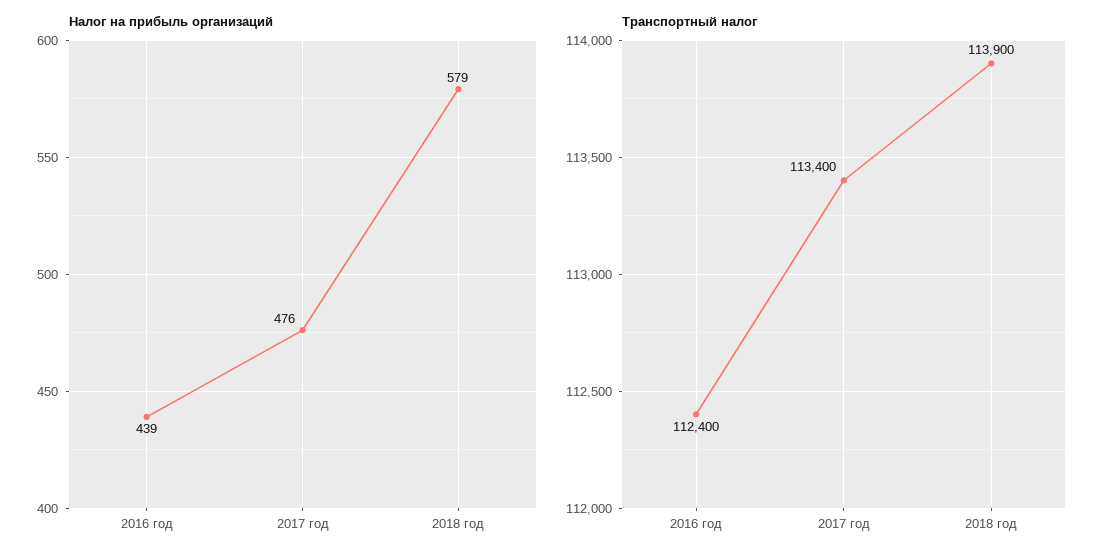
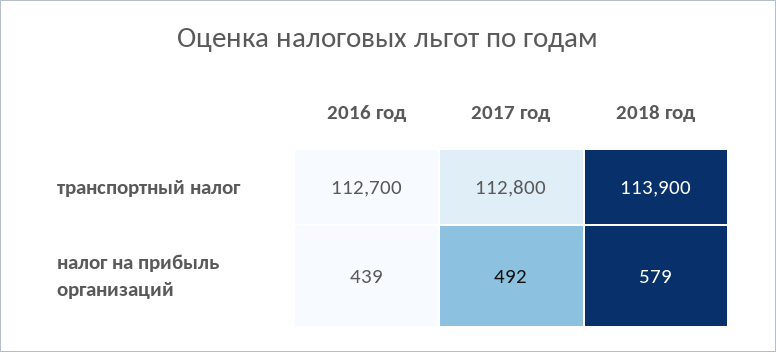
  {
    "Налог на прибыль организаций": {
      "2016 год": 439,
-     "2017 год": 476,
+     "2017 год": 492,
      "2018 год": 579
    },
    "Транспортный налог": {
-     "2016 год": 112400,
+     "2016 год": 112700,
-     "2017 год": 113400,
+     "2017 год": 112800,
      "2018 год": 113900
    }
  }

